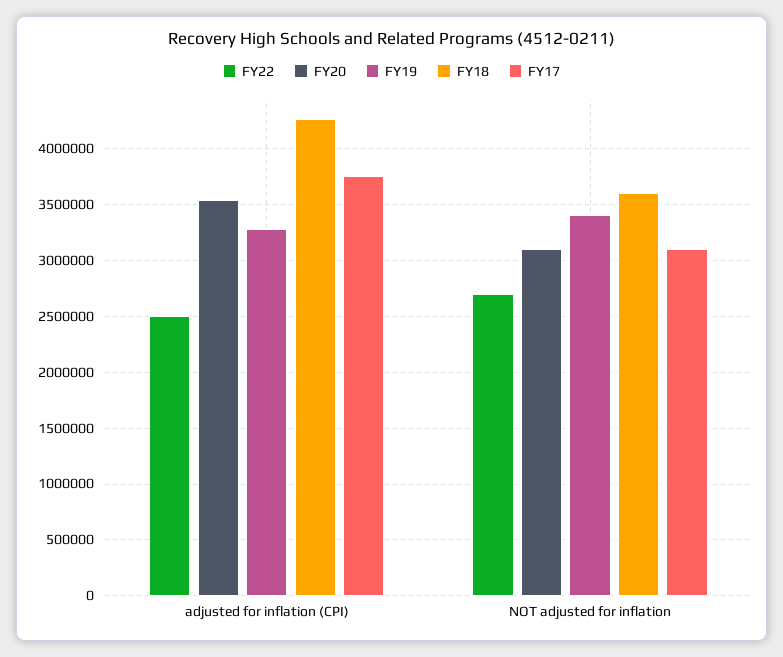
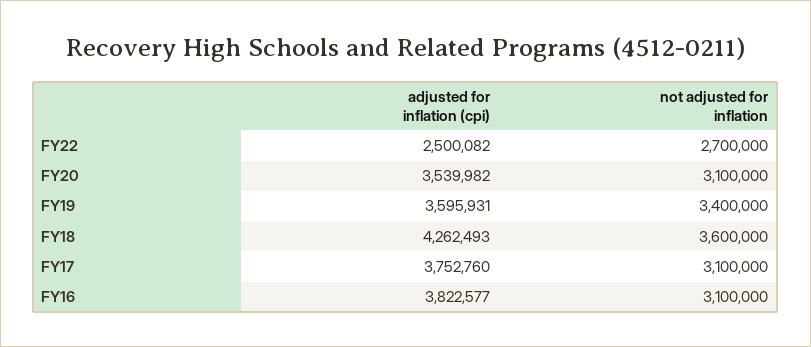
  {
    "FY22": {
      "adjusted for inflation (CPI)": 2500082,
      "NOT adjusted for inflation": 2700000
    },
    "FY20": {
      "adjusted for inflation (CPI)": 3539982,
      "NOT adjusted for inflation": 3100000
    },
    "FY19": {
-     "adjusted for inflation (CPI)": 3300000,
+     "adjusted for inflation (CPI)": 3595931,
      "NOT adjusted for inflation": 3400000
    },
    "FY18": {
      "adjusted for inflation (CPI)": 4262493,
      "NOT adjusted for inflation": 3600000
    },
    "FY17": {
      "adjusted for inflation (CPI)": 3752760,
      "NOT adjusted for inflation": 3100000
-   }
+   },
+   "FY16": {
+     "adjusted for inflation (CPI)": 3822577,
+     "NOT adjusted for inflation": 3100000
+   }
  }

